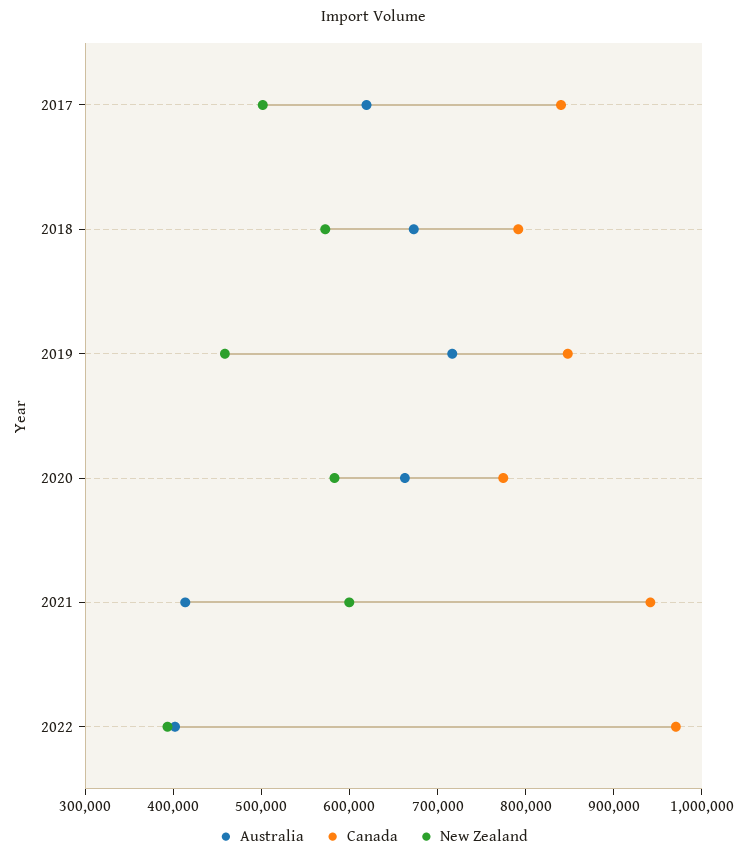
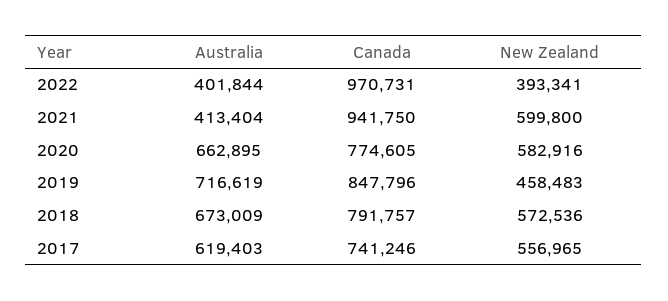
  {
    "Australia": {
      "2017": 619403,
      "2018": 673009,
      "2019": 716619,
      "2020": 662895,
      "2021": 413404,
      "2022": 401844
    },
    "Canada": {
-     "2017": 840000,
+     "2017": 741246,
      "2018": 791757,
      "2019": 847796,
      "2020": 774605,
      "2021": 941750,
      "2022": 970731
    },
    "New Zealand": {
-     "2017": 500000,
+     "2017": 556965,
      "2018": 572536,
      "2019": 458483,
      "2020": 582916,
      "2021": 599800,
      "2022": 393341
    }
  }

